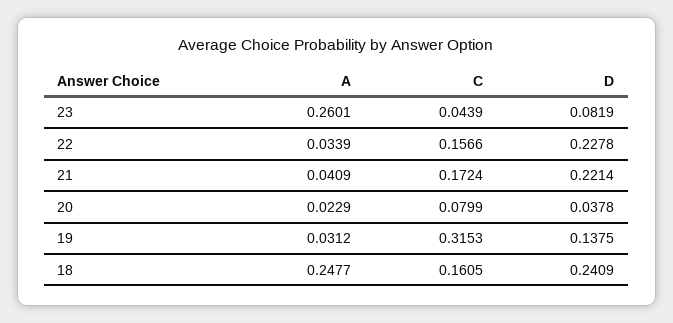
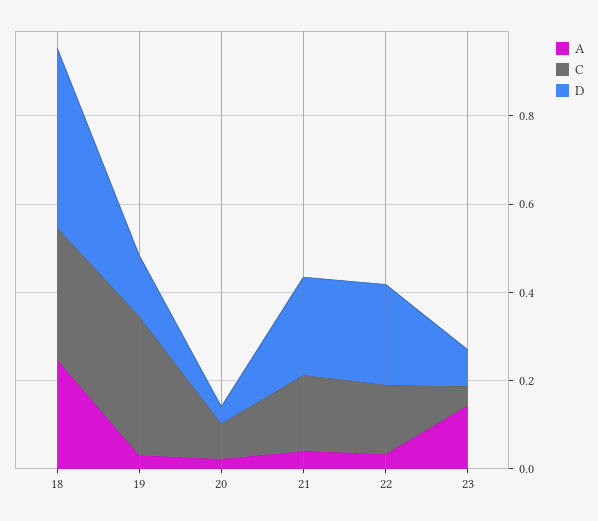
  {
    "A": {
-     "23": 0.2601,
+     "23": 0.15,
      "22": 0.0339,
      "21": 0.0409,
      "20": 0.0229,
      "19": 0.0312,
      "18": 0.2477
    },
    "C": {
      "23": 0.0439,
      "22": 0.1566,
      "21": 0.1724,
      "20": 0.0799,
      "19": 0.3153,
-     "18": 0.1605
+     "18": 0.3
    },
    "D": {
      "23": 0.0819,
      "22": 0.2278,
      "21": 0.2214,
      "20": 0.0378,
      "19": 0.1375,
-     "18": 0.2409
+     "18": 0.4
    }
  }

